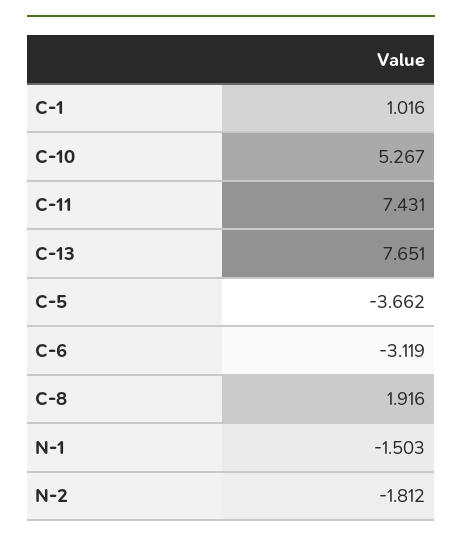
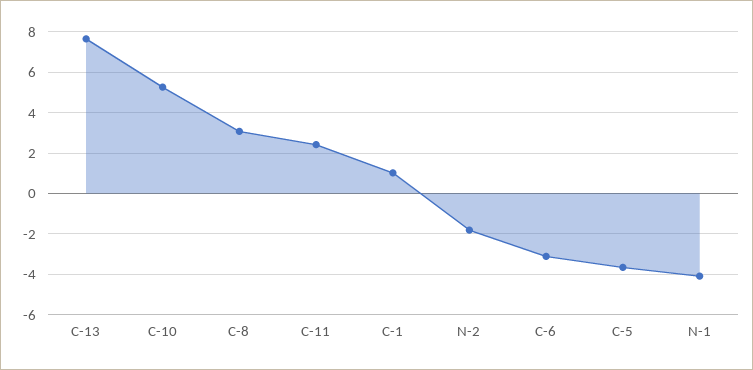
  {
    "C-1": 1.016,
    "C-10": 5.267,
-   "C-11": 7.431,
+   "C-11": 2.5,
    "C-13": 7.651,
    "C-5": -3.662,
    "C-6": -3.119,
-   "C-8": 1.916,
+   "C-8": 3,
-   "N-1": -1.503,
+   "N-1": -4,
    "N-2": -1.812
  }

